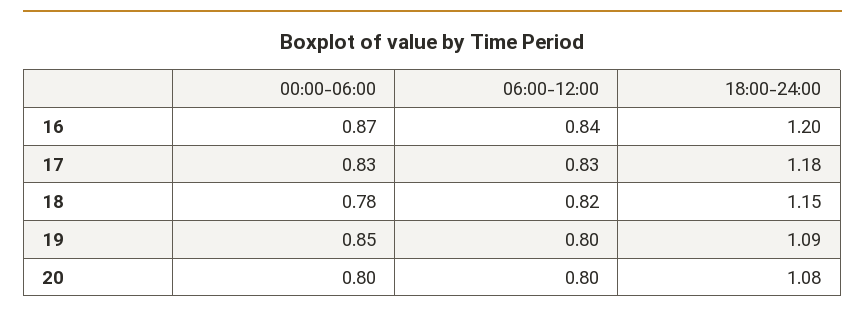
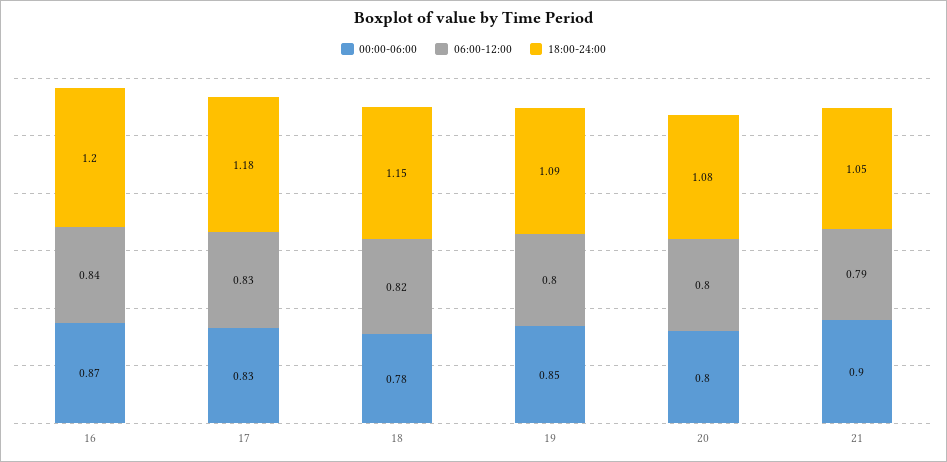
  {
    "00:00-06:00": {
      "16": 0.87,
      "17": 0.83,
      "18": 0.78,
      "19": 0.85,
-     "20": 0.8
+     "20": 0.8,
+     "21": 0.9
    },
    "06:00-12:00": {
      "16": 0.84,
      "17": 0.83,
      "18": 0.82,
      "19": 0.8,
-     "20": 0.8
+     "20": 0.8,
+     "21": 0.79
    },
    "18:00-24:00": {
      "16": 1.2,
      "17": 1.18,
      "18": 1.15,
      "19": 1.09,
-     "20": 1.08
+     "20": 1.08,
+     "21": 1.05
    }
  }

